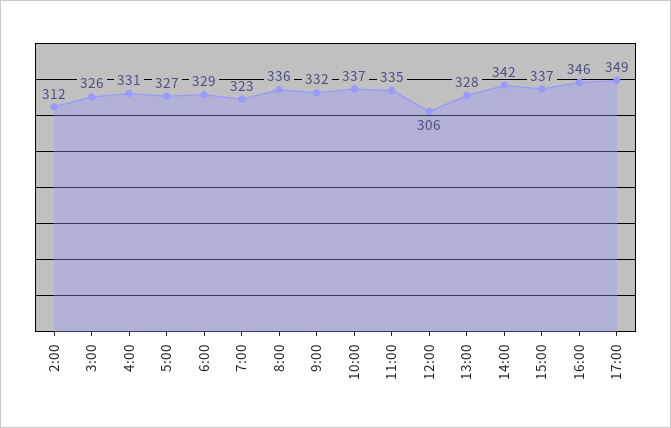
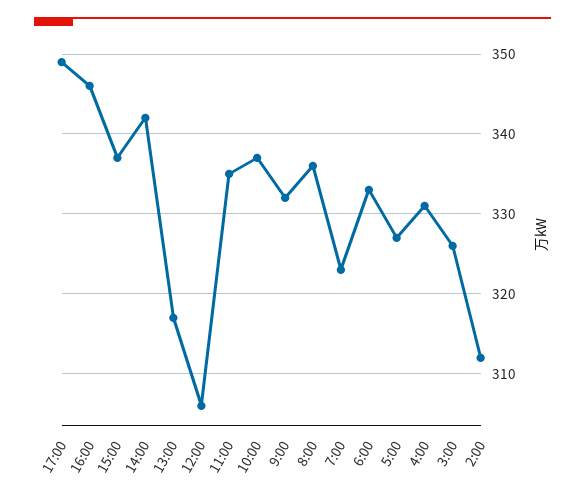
  {
    "2:00": 312,
    "3:00": 326,
    "4:00": 331,
    "5:00": 327,
-   "6:00": 329,
+   "6:00": 333,
    "7:00": 323,
    "8:00": 336,
    "9:00": 332,
    "10:00": 337,
    "11:00": 335,
    "12:00": 306,
-   "13:00": 328,
+   "13:00": 317,
    "14:00": 342,
    "15:00": 337,
    "16:00": 346,
    "17:00": 349
  }

